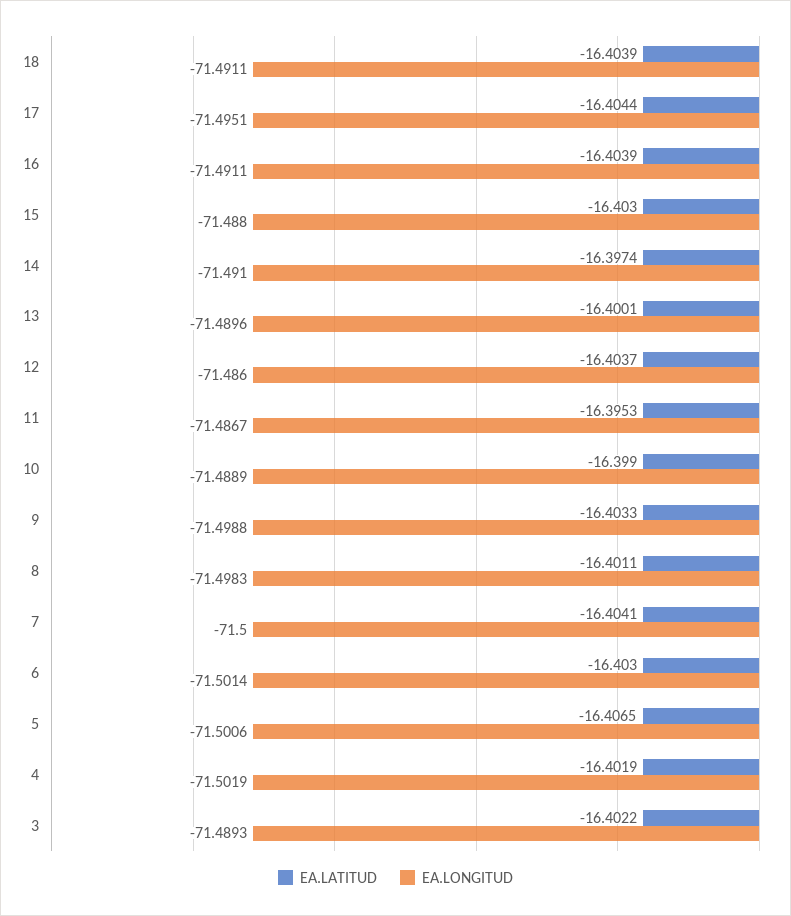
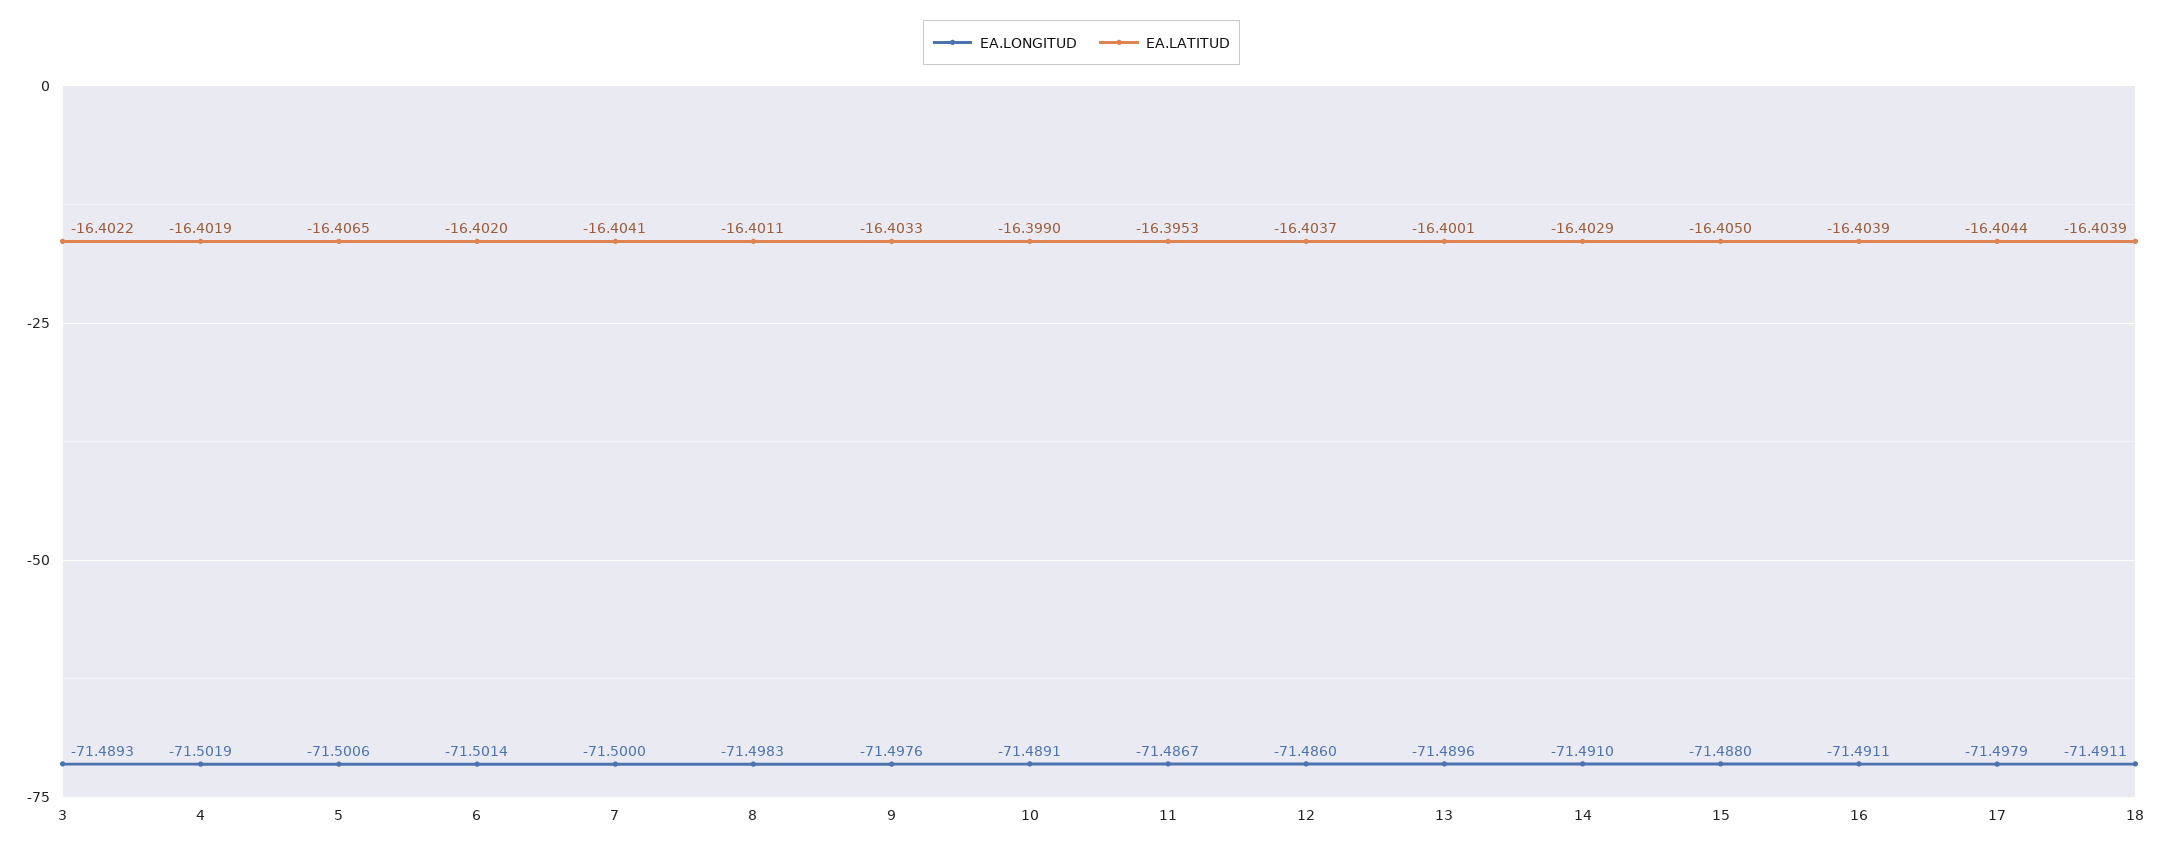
  {
    "EA.LATITUD": {
      "18": -16.4039,
      "17": -16.4044,
      "16": -16.4039,
-     "15": -16.403,
+     "15": -16.405,
-     "14": -16.3974,
+     "14": -16.4029,
      "13": -16.4001,
      "12": -16.4037,
      "11": -16.3953,
      "10": -16.399,
      "9": -16.4033,
      "8": -16.4011,
      "7": -16.4041,
-     "6": -16.403,
+     "6": -16.402,
      "5": -16.4065,
      "4": -16.4019,
      "3": -16.4022
    },
    "EA.LONGITUD": {
      "18": -71.4911,
-     "17": -71.4951,
+     "17": -71.4979,
      "16": -71.4911,
      "15": -71.488,
      "14": -71.491,
      "13": -71.4896,
      "12": -71.486,
      "11": -71.4867,
-     "10": -71.4889,
+     "10": -71.4891,
-     "9": -71.4988,
+     "9": -71.4976,
      "8": -71.4983,
      "7": -71.5,
      "6": -71.5014,
      "5": -71.5006,
      "4": -71.5019,
      "3": -71.4893
    }
  }

